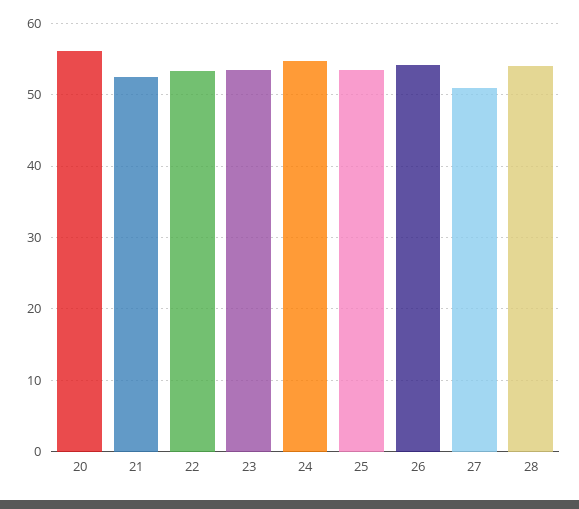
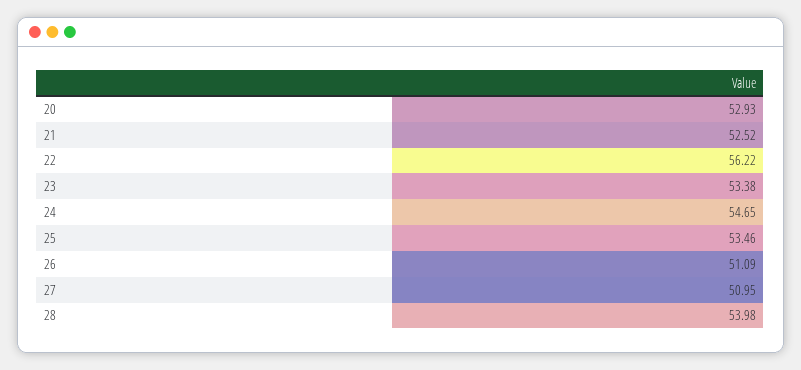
  {
-   "20": 56,
+   "20": 52.93,
    "21": 52.52,
-   "22": 53,
+   "22": 56.22,
    "23": 53.38,
    "24": 54.65,
    "25": 53.46,
-   "26": 54,
+   "26": 51.09,
    "27": 50.95,
    "28": 53.98
  }

